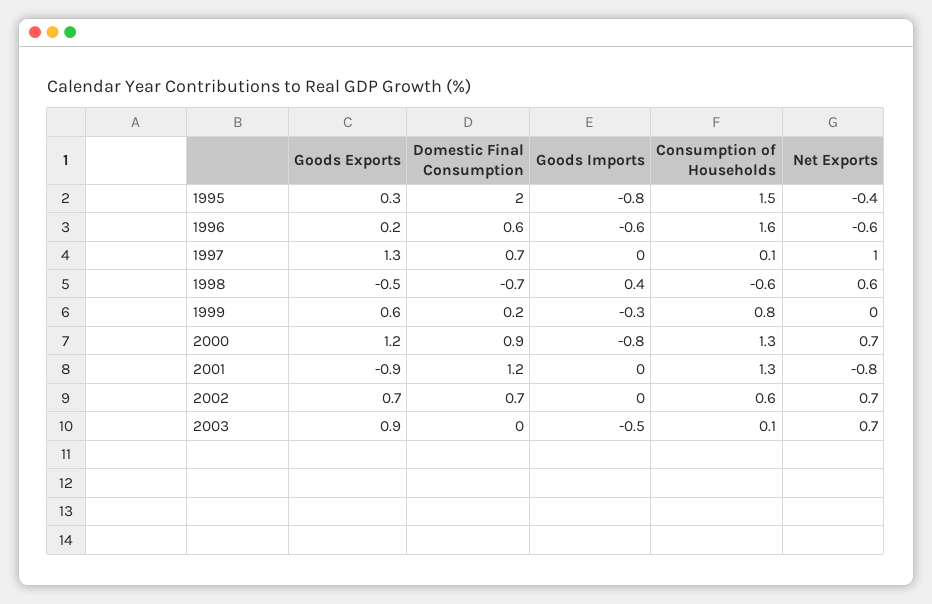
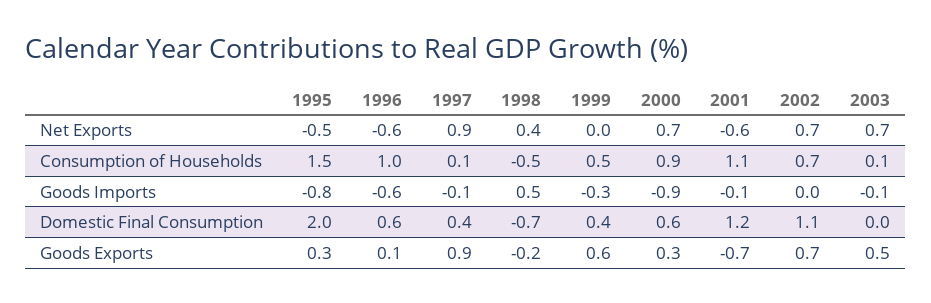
  {
    "Goods Exports": {
      "1995": 0.3,
-     "1996": 0.2,
+     "1996": 0.1,
-     "1997": 1.3,
+     "1997": 0.9,
-     "1998": -0.5,
+     "1998": -0.2,
      "1999": 0.6,
-     "2000": 1.2,
+     "2000": 0.3,
-     "2001": -0.9,
+     "2001": -0.7,
      "2002": 0.7,
-     "2003": 0.9
+     "2003": 0.5
    },
    "Domestic Final Consumption": {
      "1995": 2,
      "1996": 0.6,
-     "1997": 0.7,
+     "1997": 0.4,
      "1998": -0.7,
-     "1999": 0.2,
+     "1999": 0.4,
-     "2000": 0.9,
+     "2000": 0.6,
      "2001": 1.2,
-     "2002": 0.7,
+     "2002": 1.1,
      "2003": 0
    },
    "Goods Imports": {
      "1995": -0.8,
      "1996": -0.6,
-     "1997": 0,
+     "1997": -0.1,
-     "1998": 0.4,
+     "1998": 0.5,
      "1999": -0.3,
-     "2000": -0.8,
+     "2000": -0.9,
-     "2001": 0,
+     "2001": -0.1,
      "2002": 0,
-     "2003": -0.5
+     "2003": -0.1
    },
    "Consumption of Households": {
      "1995": 1.5,
-     "1996": 1.6,
+     "1996": 1,
      "1997": 0.1,
-     "1998": -0.6,
+     "1998": -0.5,
-     "1999": 0.8,
+     "1999": 0.5,
-     "2000": 1.3,
+     "2000": 0.9,
-     "2001": 1.3,
+     "2001": 1.1,
-     "2002": 0.6,
+     "2002": 0.7,
      "2003": 0.1
    },
    "Net Exports": {
-     "1995": -0.4,
+     "1995": -0.5,
      "1996": -0.6,
-     "1997": 1,
+     "1997": 0.9,
-     "1998": 0.6,
+     "1998": 0.4,
      "1999": 0,
      "2000": 0.7,
-     "2001": -0.8,
+     "2001": -0.6,
      "2002": 0.7,
      "2003": 0.7
    }
  }

